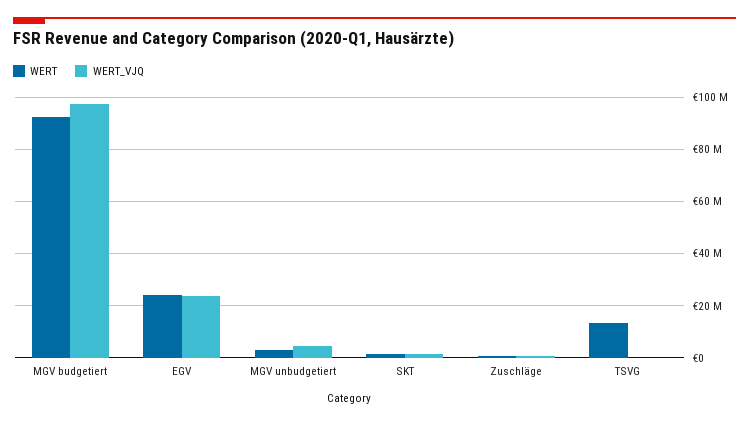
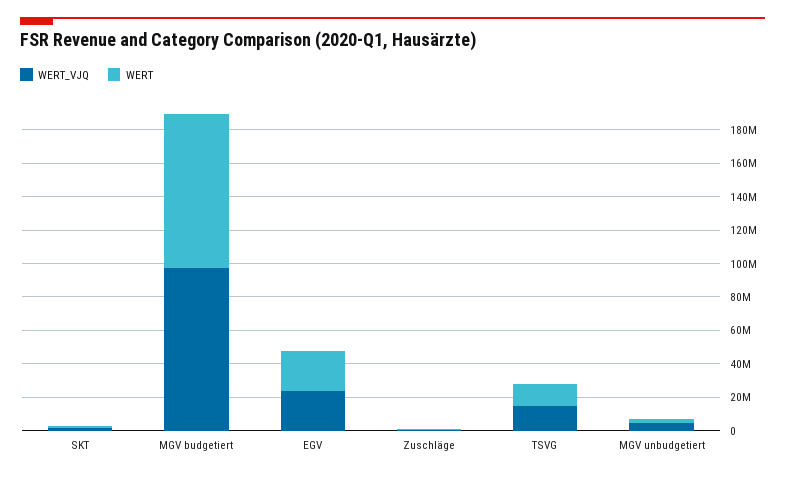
  {
    "WERT": {
      "MGV budgetiert": 92500000,
      "EGV": 25000000,
      "MGV unbudgetiert": 2500000,
      "SKT": 0,
      "Zuschläge": 0,
      "TSVG": 12500000
    },
    "WERT_VJQ": {
      "MGV budgetiert": 97500000,
      "EGV": 25000000,
      "MGV unbudgetiert": 5000000,
      "SKT": 2500000,
      "Zuschläge": 0,
-     "TSVG": 0
+     "TSVG": 15000000
    }
  }

